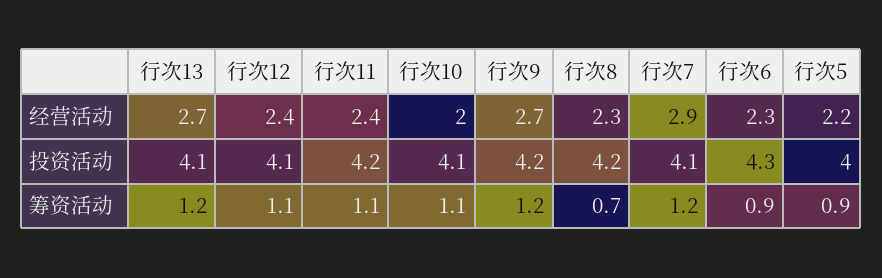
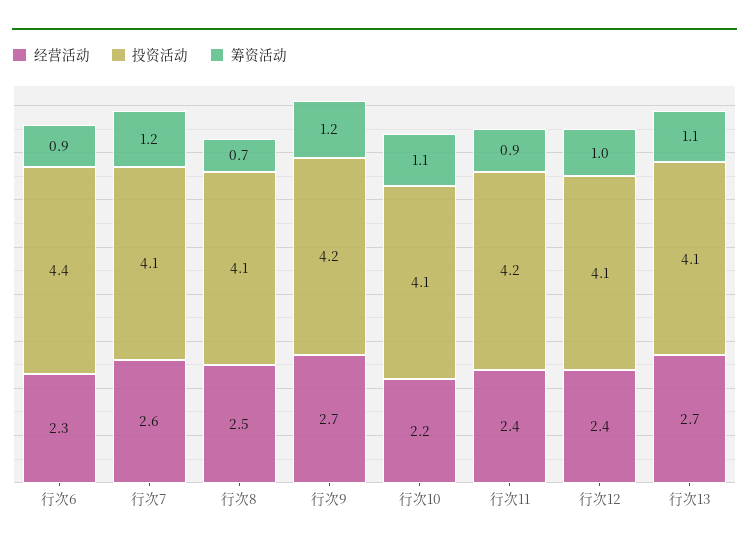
  {
    "经营活动": {
      "行次13": 2.7,
      "行次12": 2.4,
      "行次11": 2.4,
-     "行次10": 2,
+     "行次10": 2.2,
      "行次9": 2.7,
-     "行次8": 2.3,
+     "行次8": 2.5,
-     "行次7": 2.9,
+     "行次7": 2.6,
-     "行次6": 2.3,
+     "行次6": 2.3
-     "行次5": 2.2
    },
    "投资活动": {
      "行次13": 4.1,
      "行次12": 4.1,
      "行次11": 4.2,
      "行次10": 4.1,
      "行次9": 4.2,
-     "行次8": 4.2,
+     "行次8": 4.1,
      "行次7": 4.1,
-     "行次6": 4.3,
+     "行次6": 4.4
-     "行次5": 4
    },
    "筹资活动": {
-     "行次13": 1.2,
+     "行次13": 1.1,
-     "行次12": 1.1,
+     "行次12": 1,
-     "行次11": 1.1,
+     "行次11": 0.9,
      "行次10": 1.1,
      "行次9": 1.2,
      "行次8": 0.7,
      "行次7": 1.2,
-     "行次6": 0.9,
+     "行次6": 0.9
-     "行次5": 0.9
    }
  }

